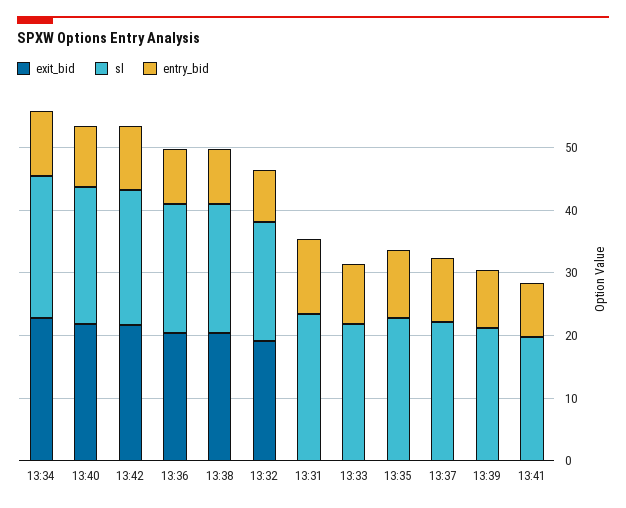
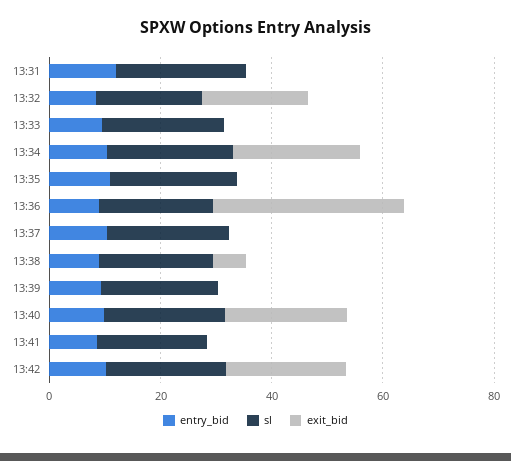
  {
    "exit_bid": {
      "13:34": 22,
      "13:40": 22,
      "13:42": 22,
-     "13:36": 20,
+     "13:36": 35,
-     "13:38": 20,
+     "13:38": 5,
      "13:32": 20,
      "13:31": 0,
      "13:33": 0,
      "13:35": 0,
      "13:37": 0,
      "13:39": 0,
      "13:41": 0
    },
    "sl": {
      "13:34": 22,
      "13:40": 22,
      "13:42": 22,
      "13:36": 20,
      "13:38": 20,
      "13:32": 20,
      "13:31": 24,
      "13:33": 22,
      "13:35": 22,
      "13:37": 22,
      "13:39": 22,
      "13:41": 20
    },
    "entry_bid": {
      "13:34": 10,
      "13:40": 10,
      "13:42": 10,
      "13:36": 8,
      "13:38": 8,
      "13:32": 8,
      "13:31": 12,
      "13:33": 10,
      "13:35": 10,
      "13:37": 10,
      "13:39": 10,
      "13:41": 8
    }
  }

